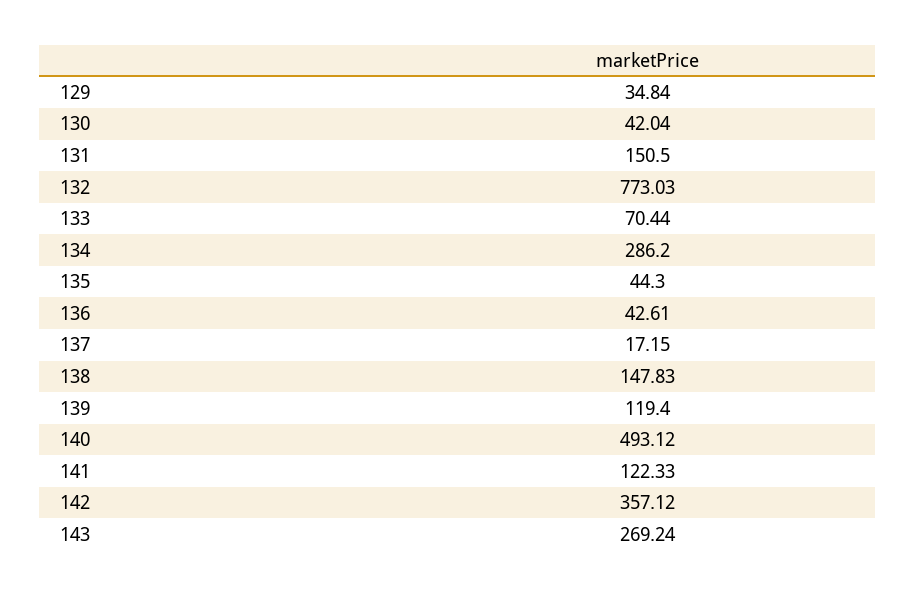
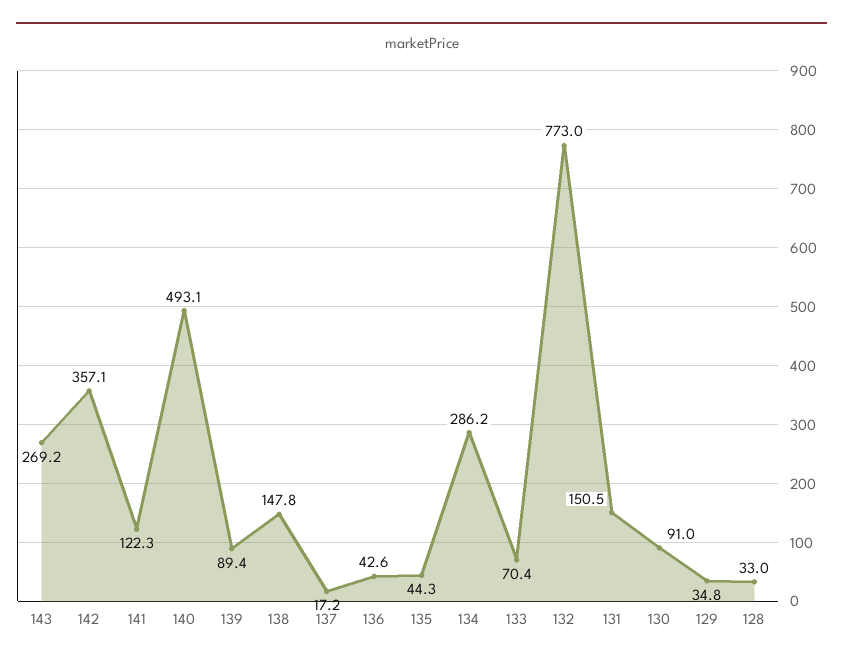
  {
    "129": 34.84,
-   "130": 42.04,
+   "130": 91,
    "131": 150.5,
    "132": 773.03,
    "133": 70.44,
    "134": 286.2,
    "135": 44.3,
    "136": 42.61,
    "137": 17.15,
    "138": 147.83,
-   "139": 119.4,
+   "139": 89.4,
    "140": 493.12,
    "141": 122.33,
    "142": 357.12,
-   "143": 269.24
+   "143": 269.24,
+   "128": 33
  }

